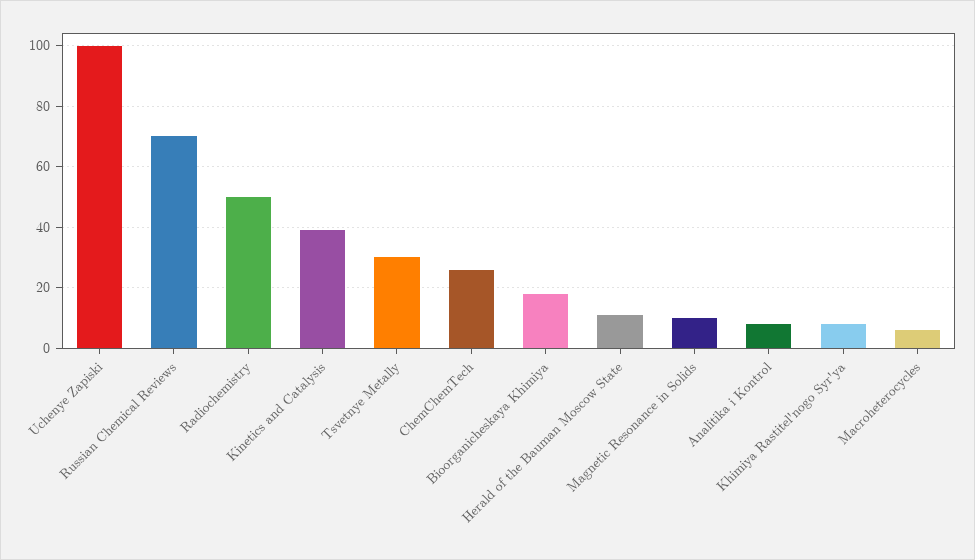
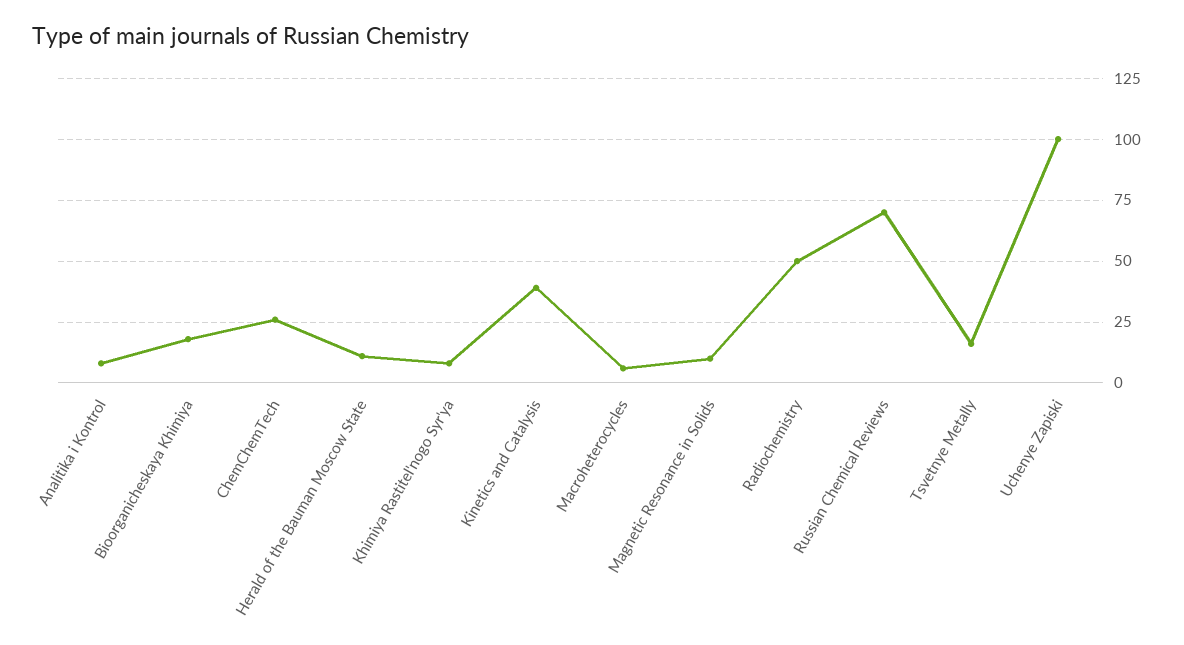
  {
    "Uchenye Zapiski": 100,
    "Russian Chemical Reviews": 70,
    "Radiochemistry": 50,
    "Kinetics and Catalysis": 40,
-   "Tsvetnye Metally": 30,
+   "Tsvetnye Metally": 15,
    "ChemChemTech": 25,
    "Bioorganicheskaya Khimiya": 20,
    "Herald of the Bauman Moscow State": 10,
    "Magnetic Resonance in Solids": 10,
    "Analitika i Kontrol": 10,
    "Khimiya Rastitel'nogo Syr'ya": 10,
    "Macroheterocycles": 5
  }

